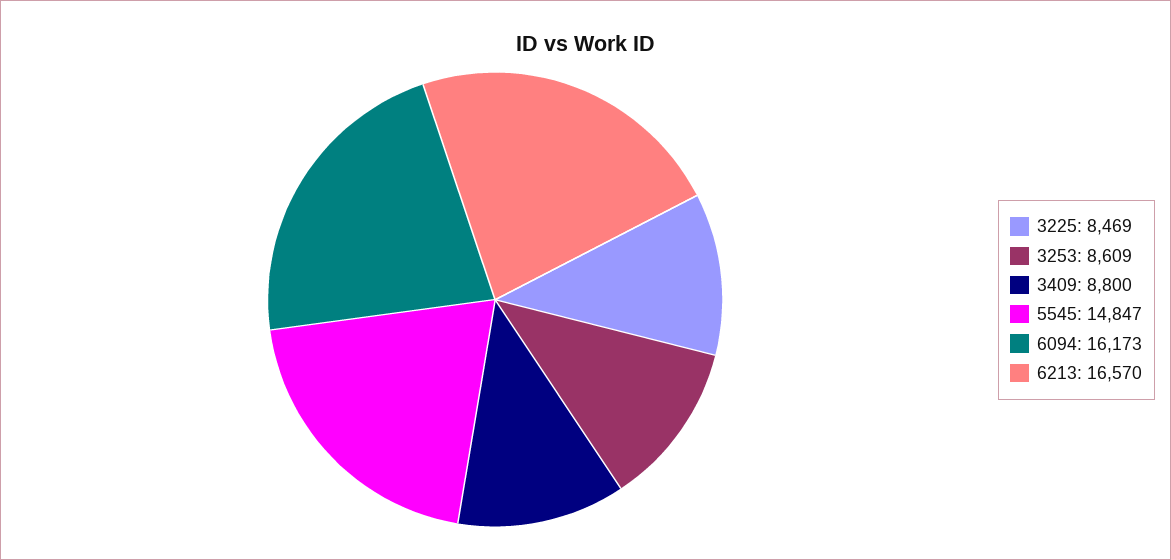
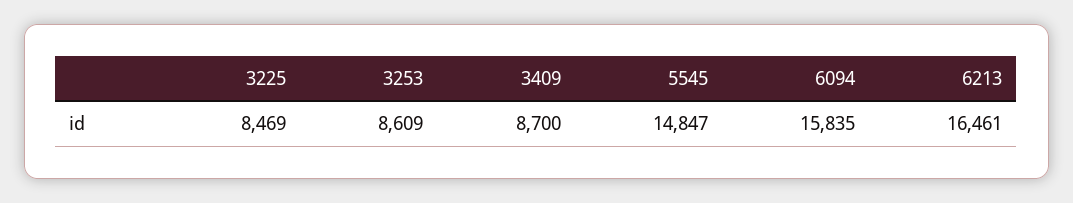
  {
    "3225": 8469,
    "3253": 8609,
-   "3409": 8800,
+   "3409": 8700,
    "5545": 14847,
-   "6094": 16173,
+   "6094": 15835,
-   "6213": 16570
+   "6213": 16461
  }

